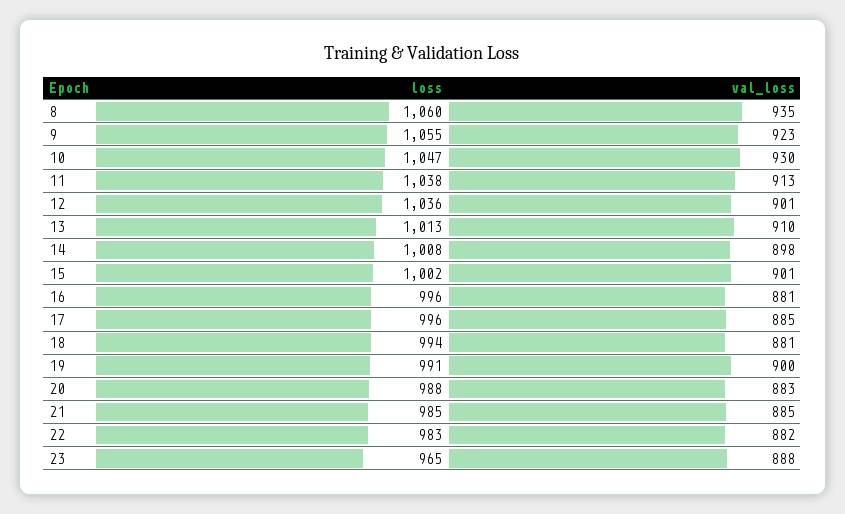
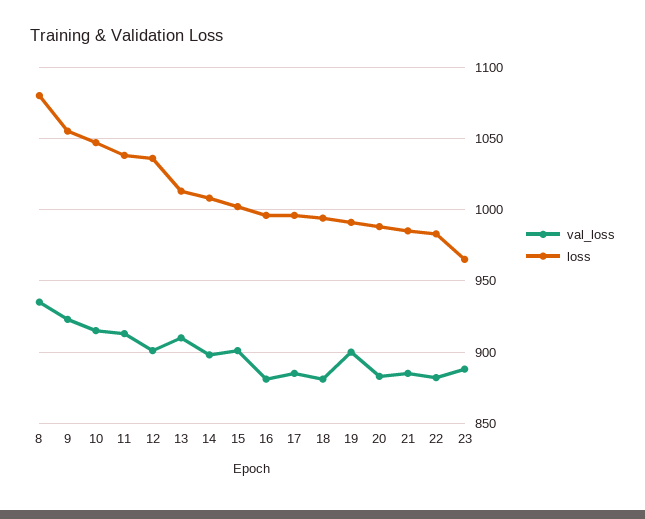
  {
    "loss": {
-     "8": 1060,
+     "8": 1080,
      "9": 1055,
      "10": 1047,
      "11": 1038,
      "12": 1036,
      "13": 1013,
      "14": 1008,
      "15": 1002,
      "16": 996,
      "17": 996,
      "18": 994,
      "19": 991,
      "20": 988,
      "21": 985,
      "22": 983,
      "23": 965
    },
    "val_loss": {
      "8": 935,
      "9": 923,
-     "10": 930,
+     "10": 915,
      "11": 913,
      "12": 901,
      "13": 910,
      "14": 898,
      "15": 901,
      "16": 881,
      "17": 885,
      "18": 881,
      "19": 900,
      "20": 883,
      "21": 885,
      "22": 882,
      "23": 888
    }
  }

